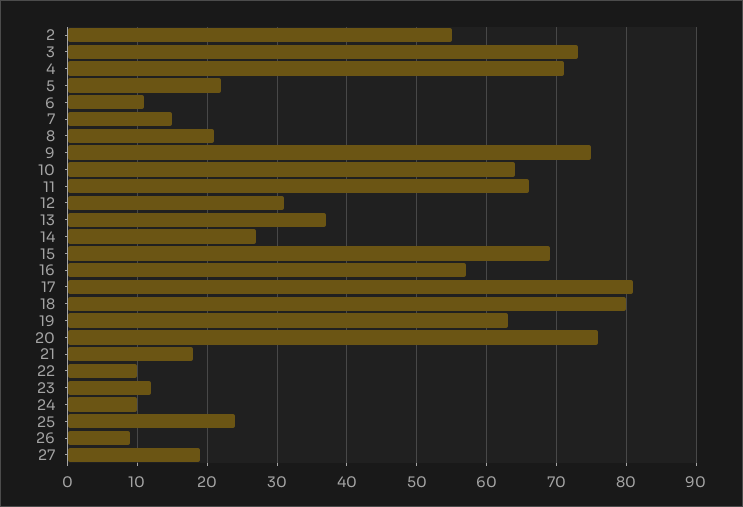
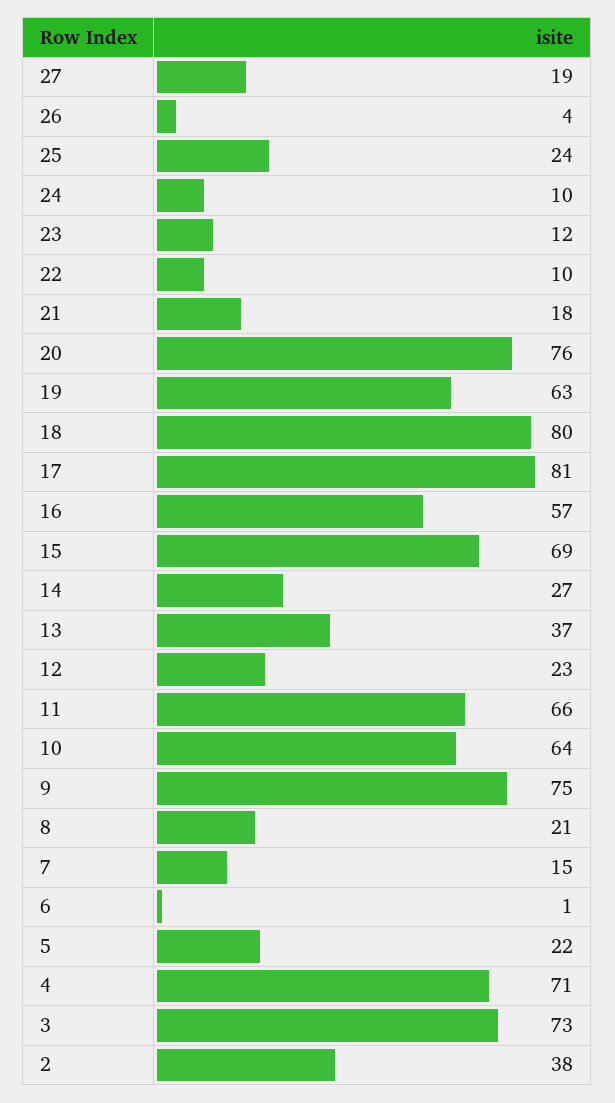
  {
-   "2": 55,
+   "2": 38,
    "3": 73,
    "4": 71,
    "5": 22,
-   "6": 11,
+   "6": 1,
    "7": 15,
    "8": 21,
    "9": 75,
    "10": 64,
    "11": 66,
-   "12": 31,
+   "12": 23,
    "13": 37,
    "14": 27,
    "15": 69,
    "16": 57,
    "17": 81,
    "18": 80,
    "19": 63,
    "20": 76,
    "21": 18,
    "22": 10,
    "23": 12,
    "24": 10,
    "25": 24,
-   "26": 9,
+   "26": 4,
    "27": 19
  }

